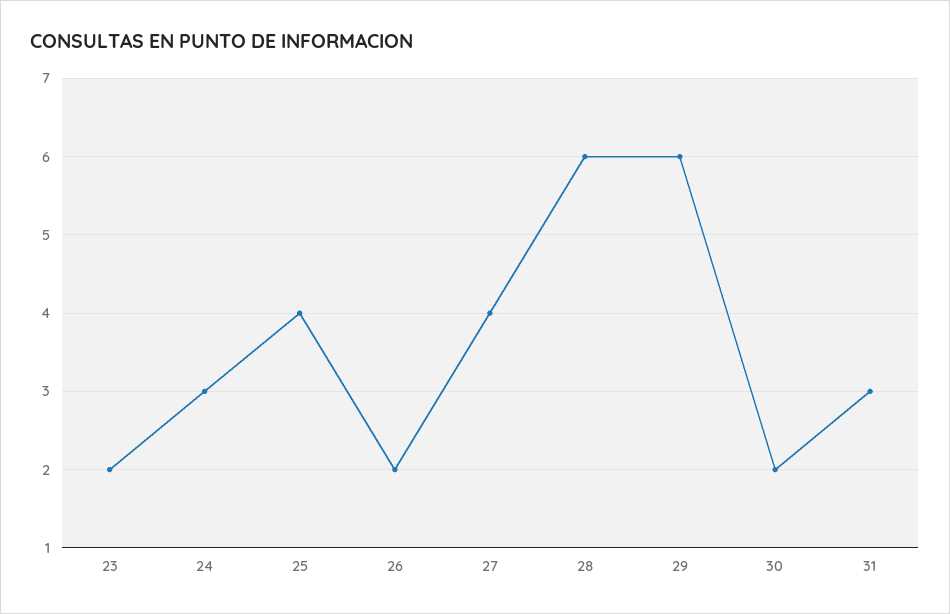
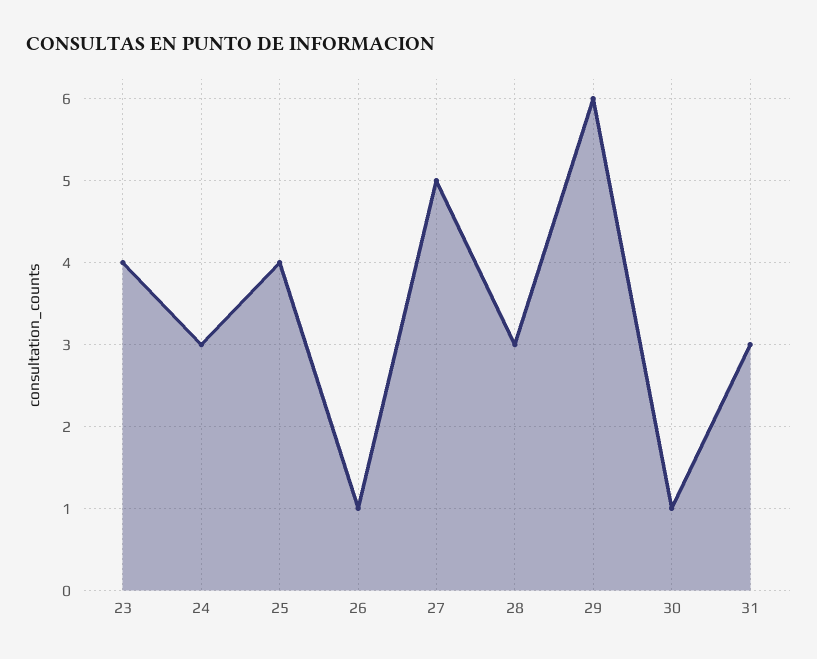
  {
-   "23": 2,
+   "23": 4,
    "24": 3,
    "25": 4,
-   "26": 2,
+   "26": 1,
-   "27": 4,
+   "27": 5,
-   "28": 6,
+   "28": 3,
    "29": 6,
-   "30": 2,
+   "30": 1,
    "31": 3
  }

